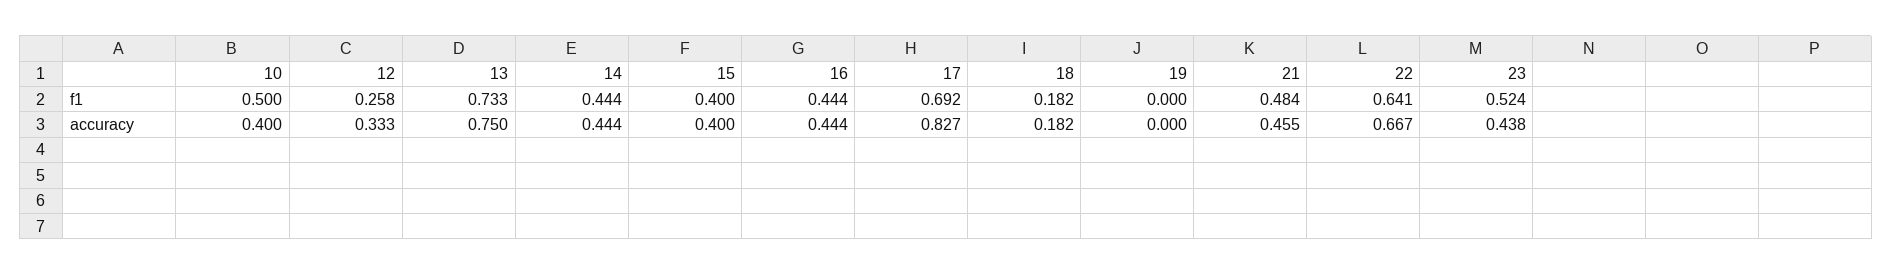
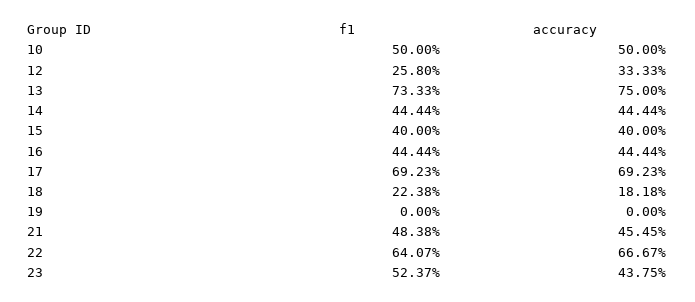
  {
    "10": {
      "f1": 0.5,
-     "accuracy": 0.4
+     "accuracy": 0.5
    },
    "12": {
      "f1": 0.258,
      "accuracy": 0.3333
    },
    "13": {
      "f1": 0.7333,
      "accuracy": 0.75
    },
    "14": {
      "f1": 0.4444,
      "accuracy": 0.4444
    },
    "15": {
      "f1": 0.4,
      "accuracy": 0.4
    },
    "16": {
      "f1": 0.4444,
      "accuracy": 0.4444
    },
    "17": {
      "f1": 0.6923,
-     "accuracy": 0.827
+     "accuracy": 0.6923
    },
    "18": {
-     "f1": 0.182,
+     "f1": 0.2238,
      "accuracy": 0.1818
    },
    "19": {
      "f1": 0,
      "accuracy": 0
    },
    "21": {
      "f1": 0.4838,
      "accuracy": 0.4545
    },
    "22": {
      "f1": 0.6407,
      "accuracy": 0.6667
    },
    "23": {
      "f1": 0.5237,
      "accuracy": 0.4375
    }
  }

